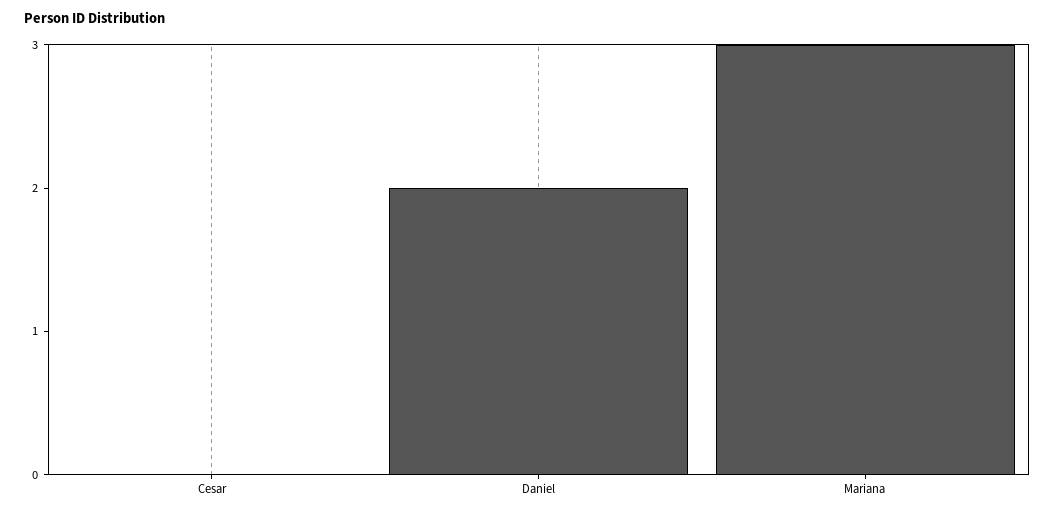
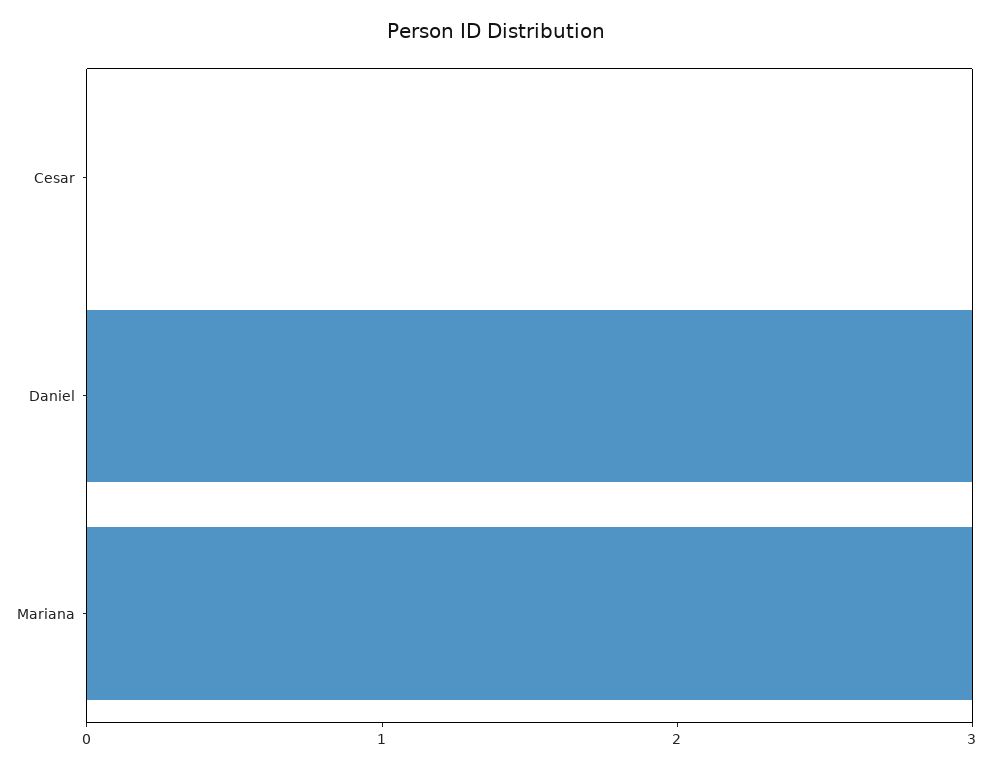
  {
    "Cesar": 0,
-   "Daniel": 2,
+   "Daniel": 3,
    "Mariana": 3
  }

